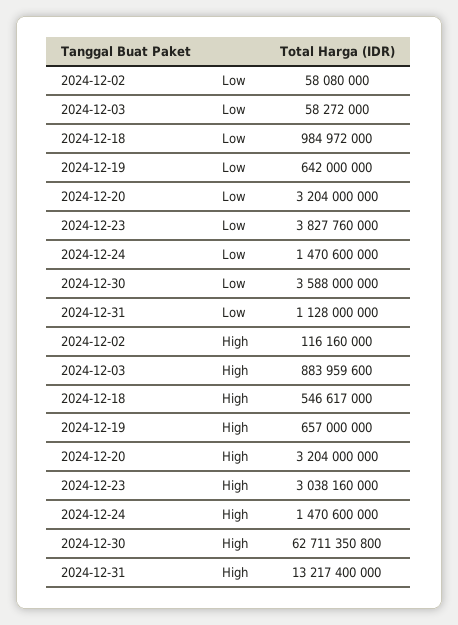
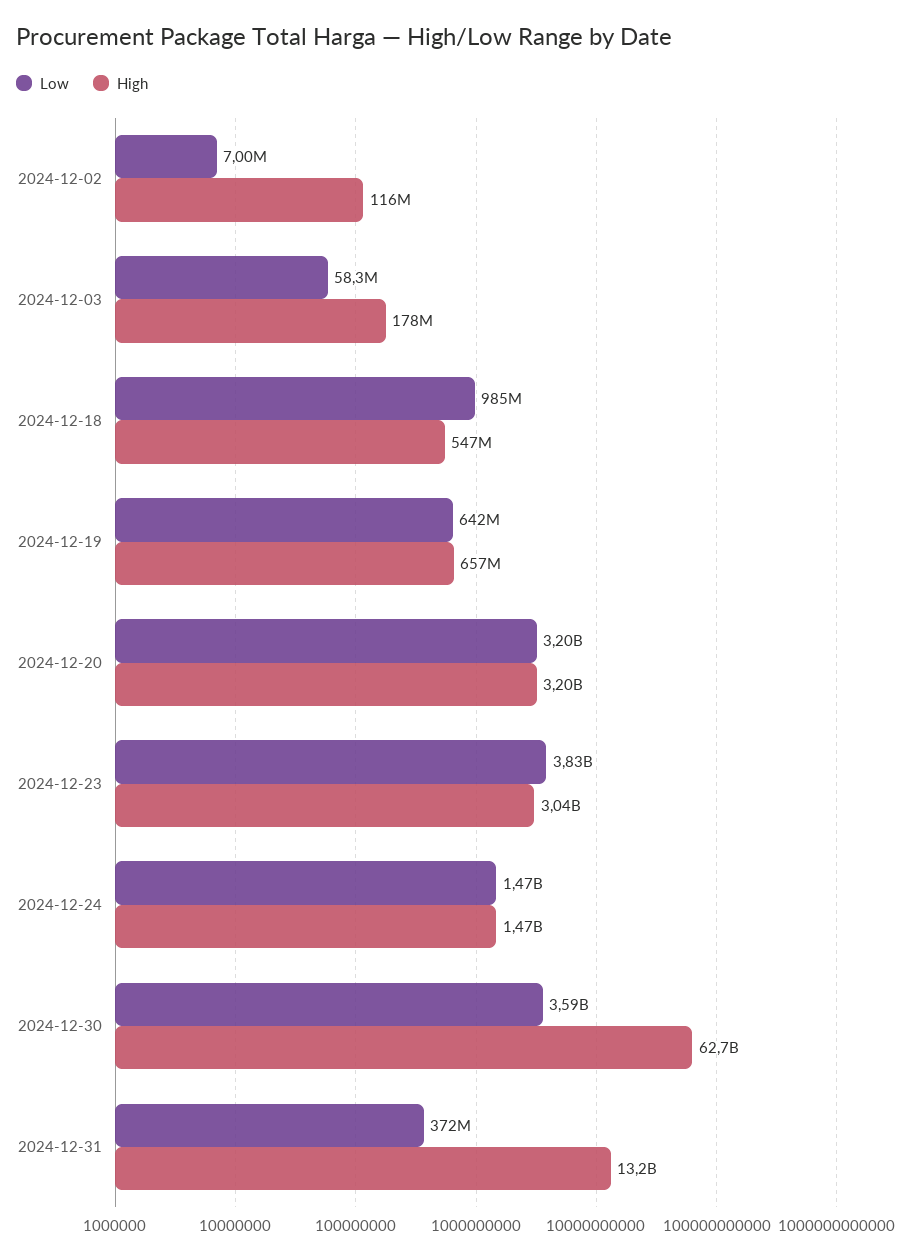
  {
    "Low": {
-     "2024-12-02": 58080000,
+     "2024-12-02": 7000000,
      "2024-12-03": 58272000,
      "2024-12-18": 984972000,
      "2024-12-19": 642000000,
      "2024-12-20": 3204000000,
      "2024-12-23": 3827760000,
      "2024-12-24": 1470600000,
      "2024-12-30": 3588000000,
-     "2024-12-31": 1128000000
+     "2024-12-31": 372000000
    },
    "High": {
      "2024-12-02": 116160000,
-     "2024-12-03": 883959600,
+     "2024-12-03": 178000000,
      "2024-12-18": 546617000,
      "2024-12-19": 657000000,
      "2024-12-20": 3204000000,
      "2024-12-23": 3038160000,
      "2024-12-24": 1470600000,
      "2024-12-30": 62711350800,
      "2024-12-31": 13217400000
    }
  }

